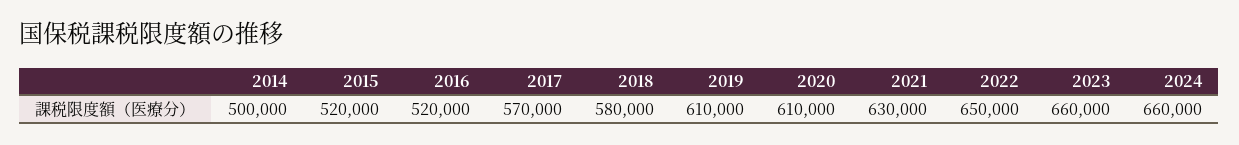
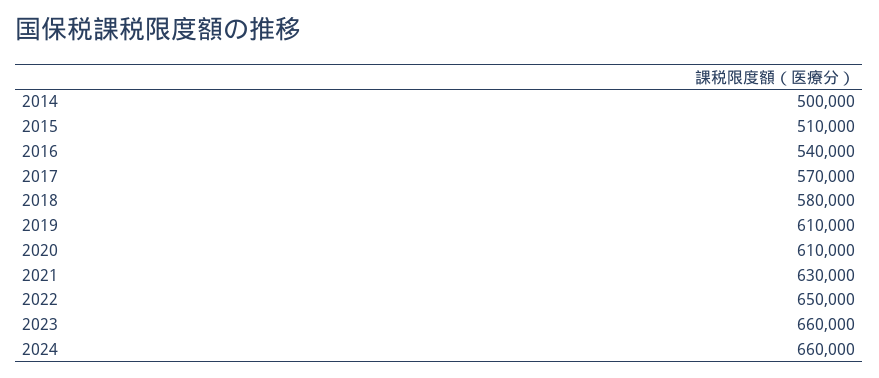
  {
    "2014": 500000,
-   "2015": 520000,
+   "2015": 510000,
-   "2016": 520000,
+   "2016": 540000,
    "2017": 570000,
    "2018": 580000,
    "2019": 610000,
    "2020": 610000,
    "2021": 630000,
    "2022": 650000,
    "2023": 660000,
    "2024": 660000
  }

